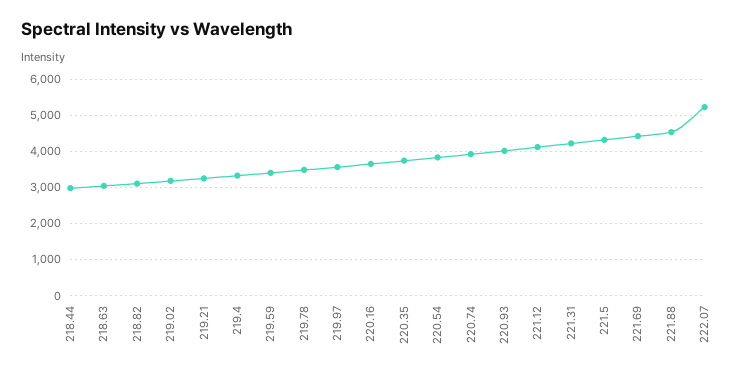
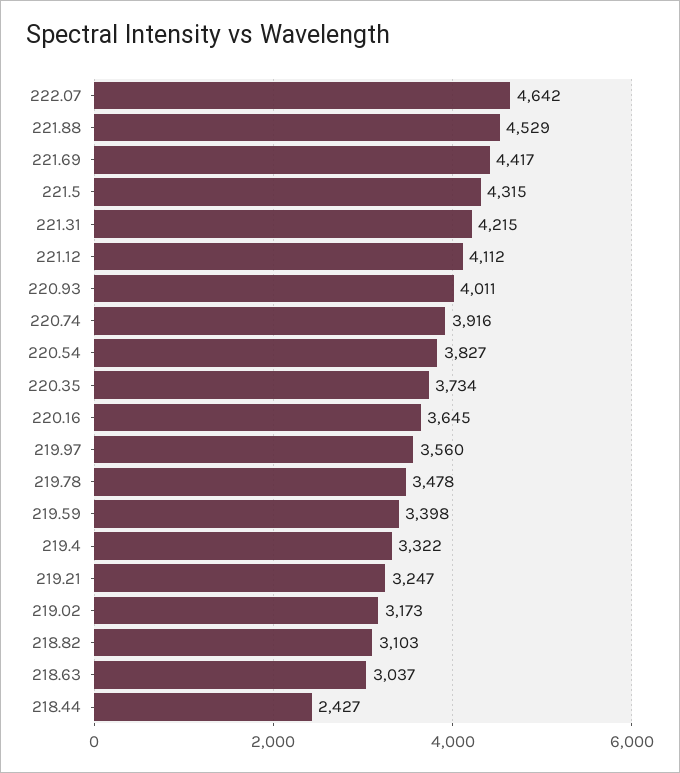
  {
-   "218.44": 3000,
+   "218.44": 2427,
    "218.63": 3037,
    "218.82": 3103,
    "219.02": 3173,
    "219.21": 3247,
    "219.4": 3322,
    "219.59": 3398,
    "219.78": 3478,
    "219.97": 3560,
    "220.16": 3645,
    "220.35": 3734,
    "220.54": 3827,
    "220.74": 3916,
    "220.93": 4011,
    "221.12": 4112,
    "221.31": 4215,
    "221.5": 4315,
    "221.69": 4417,
    "221.88": 4529,
-   "222.07": 5200
+   "222.07": 4642
  }

